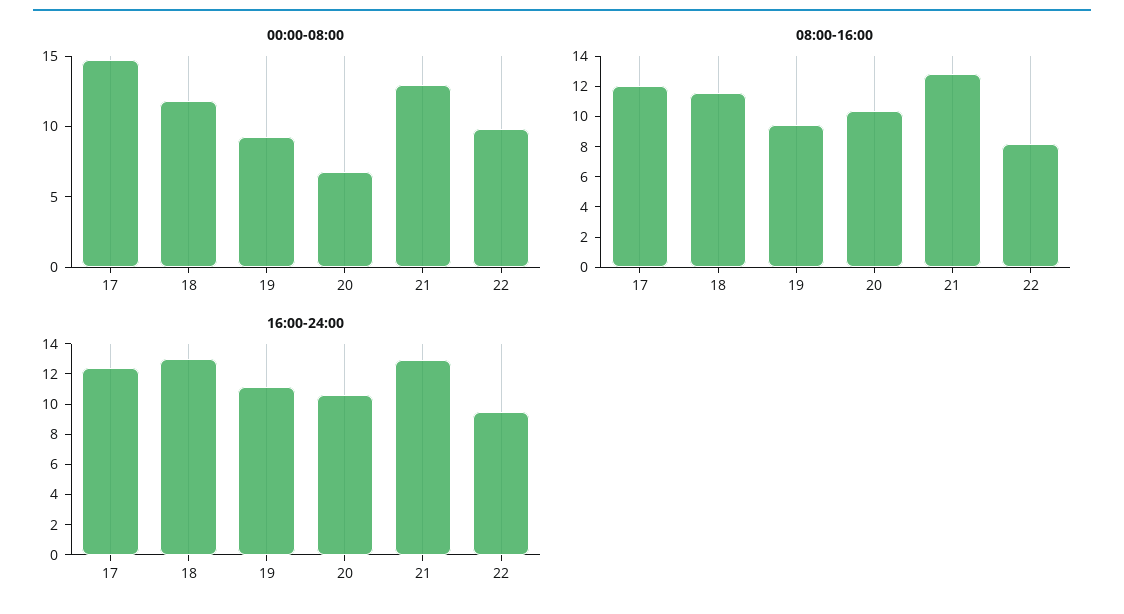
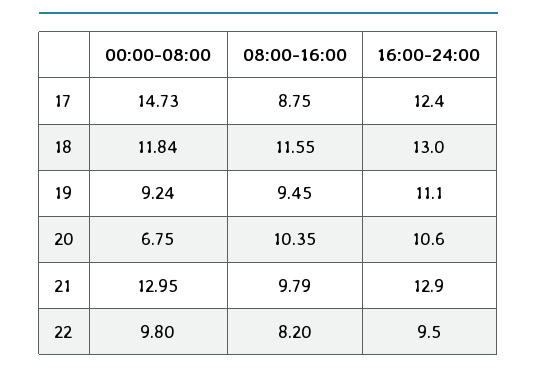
  {
    "00:00-08:00": {
      "17": 14.73,
      "18": 11.84,
      "19": 9.24,
      "20": 6.75,
      "21": 12.95,
      "22": 9.8
    },
    "08:00-16:00": {
-     "17": 12,
+     "17": 8.75,
      "18": 11.55,
      "19": 9.45,
      "20": 10.35,
-     "21": 13,
+     "21": 9.79,
      "22": 8.2
    },
    "16:00-24:00": {
      "17": 12.4,
      "18": 13,
      "19": 11.1,
      "20": 10.6,
      "21": 12.9,
      "22": 9.5
    }
  }

